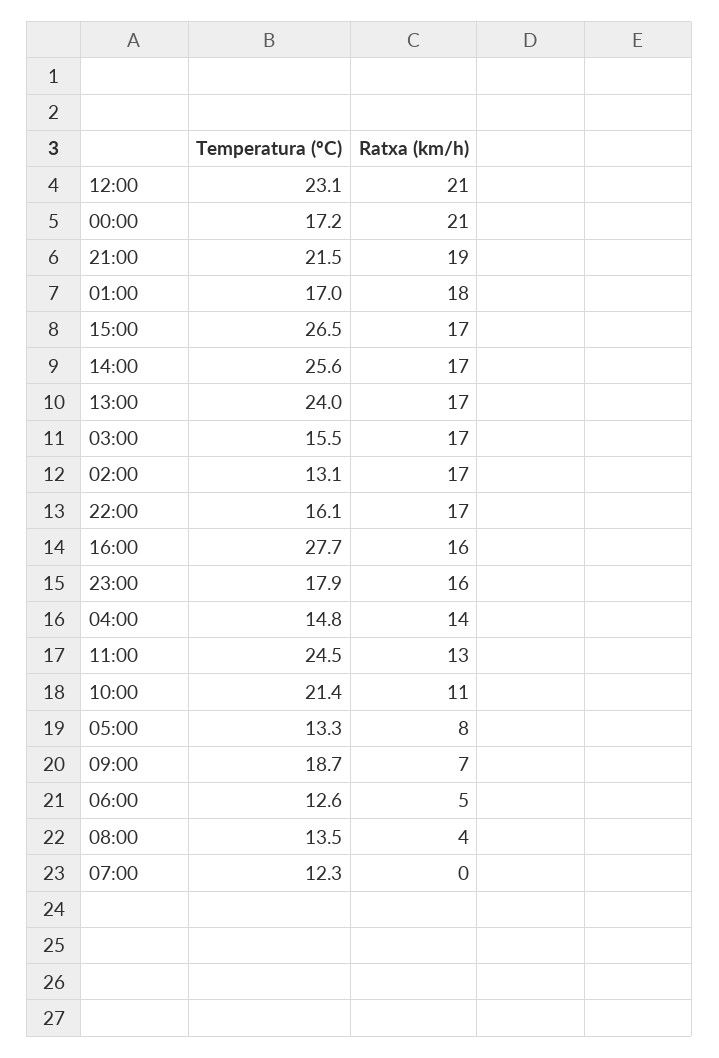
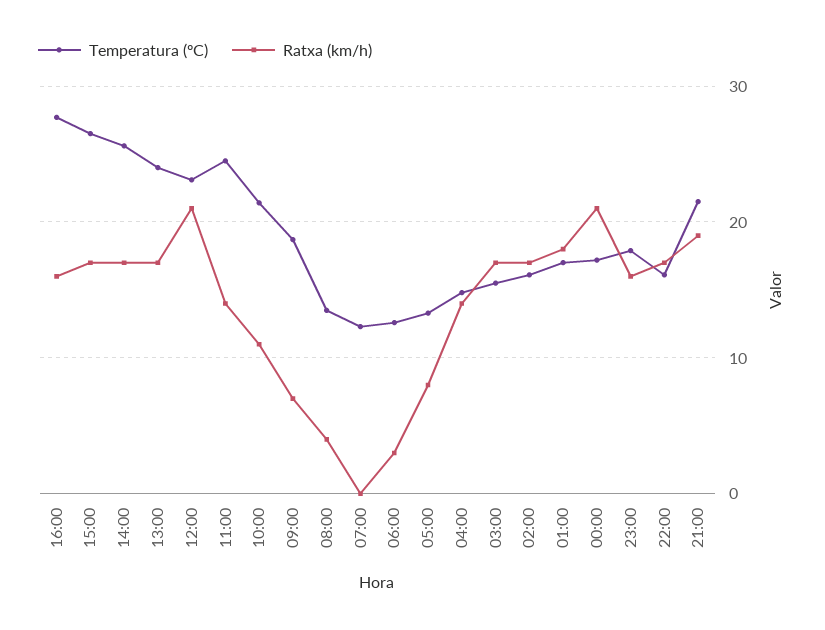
  {
    "Temperatura (ºC)": {
      "12:00": 23.1,
      "00:00": 17.2,
      "21:00": 21.5,
      "01:00": 17,
      "15:00": 26.5,
      "14:00": 25.6,
      "13:00": 24,
      "03:00": 15.5,
-     "02:00": 13.1,
+     "02:00": 16,
      "22:00": 16.1,
      "16:00": 27.7,
      "23:00": 17.9,
      "04:00": 14.8,
      "11:00": 24.5,
      "10:00": 21.4,
      "05:00": 13.3,
      "09:00": 18.7,
      "06:00": 12.6,
      "08:00": 13.5,
      "07:00": 12.3
    },
    "Ratxa (km/h)": {
      "12:00": 21,
      "00:00": 21,
      "21:00": 19,
      "01:00": 18,
      "15:00": 17,
      "14:00": 17,
      "13:00": 17,
      "03:00": 17,
      "02:00": 17,
      "22:00": 17,
      "16:00": 16,
      "23:00": 16,
      "04:00": 14,
-     "11:00": 13,
+     "11:00": 14,
      "10:00": 11,
      "05:00": 8,
      "09:00": 7,
-     "06:00": 5,
+     "06:00": 3,
      "08:00": 4,
      "07:00": 0
    }
  }

